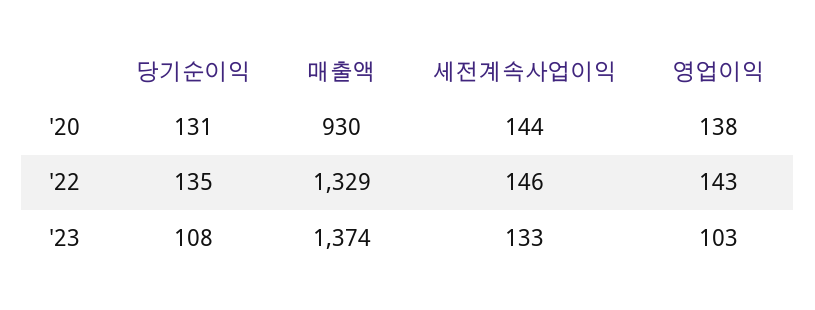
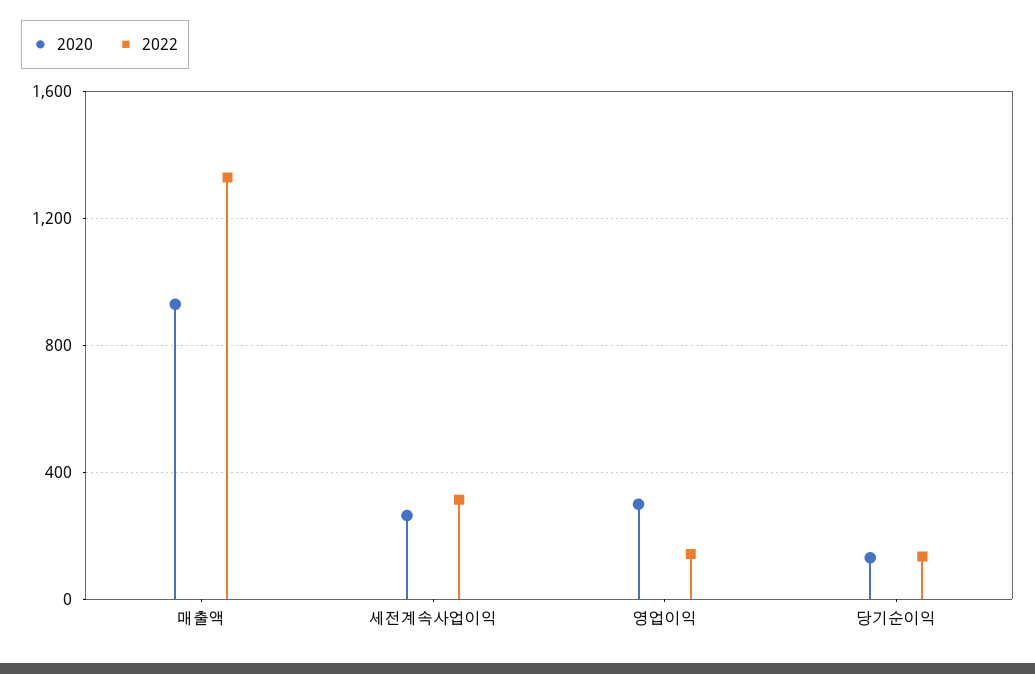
  {
    "'20": {
      "당기순이익": 131,
      "매출액": 930,
-     "세전계속사업이익": 144,
+     "세전계속사업이익": 250,
-     "영업이익": 138
+     "영업이익": 300
    },
    "'22": {
      "당기순이익": 135,
      "매출액": 1329,
-     "세전계속사업이익": 146,
+     "세전계속사업이익": 300,
      "영업이익": 143
-   },
+   }
-   "'23": {
-     "당기순이익": 108,
-     "매출액": 1374,
-     "세전계속사업이익": 133,
-     "영업이익": 103
-   }
  }

